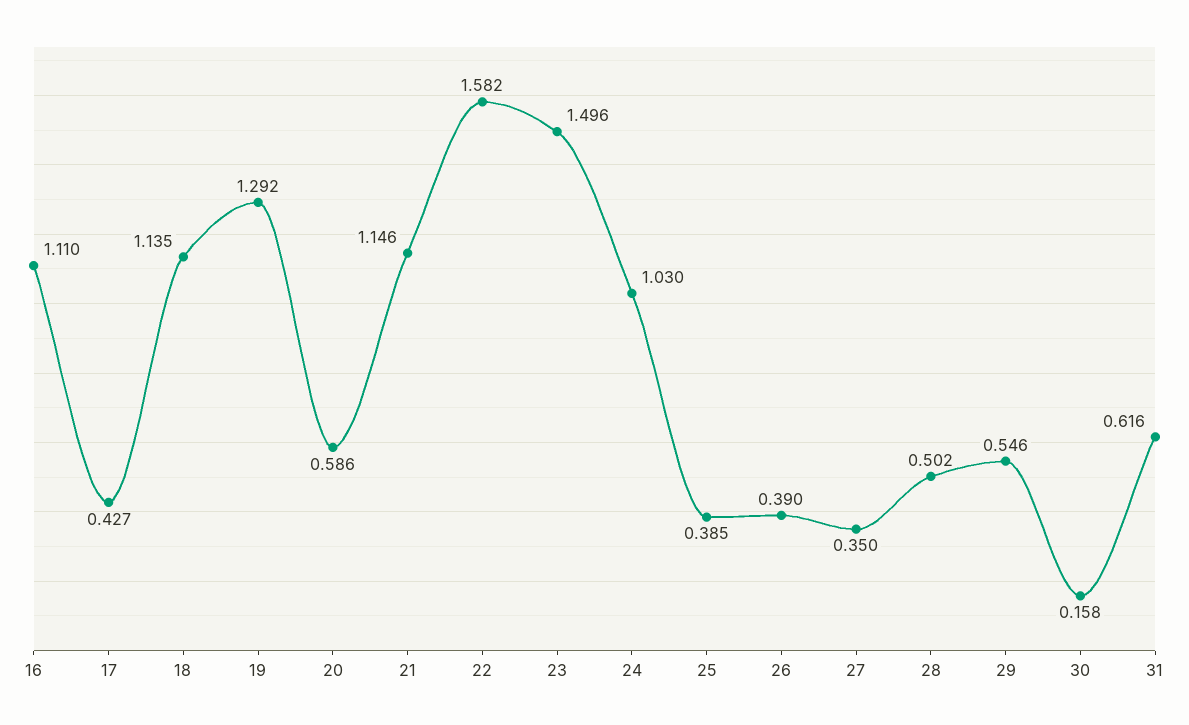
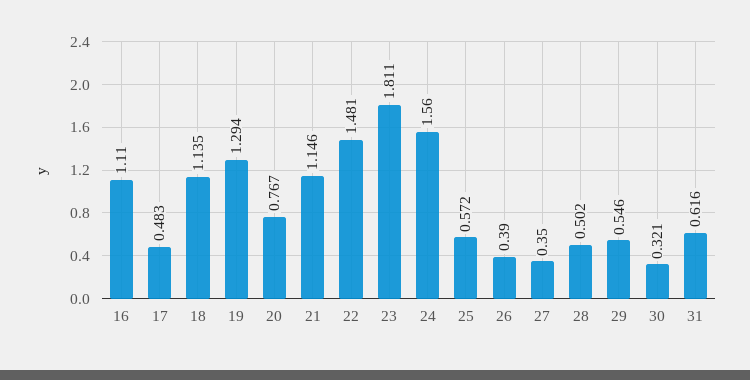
  {
    "16": 1.11,
-   "17": 0.427,
+   "17": 0.483,
    "18": 1.135,
-   "19": 1.292,
+   "19": 1.294,
-   "20": 0.586,
+   "20": 0.767,
    "21": 1.146,
-   "22": 1.582,
+   "22": 1.481,
-   "23": 1.496,
+   "23": 1.811,
-   "24": 1.03,
+   "24": 1.56,
-   "25": 0.385,
+   "25": 0.572,
    "26": 0.39,
    "27": 0.35,
    "28": 0.502,
    "29": 0.546,
-   "30": 0.158,
+   "30": 0.321,
    "31": 0.616
  }

